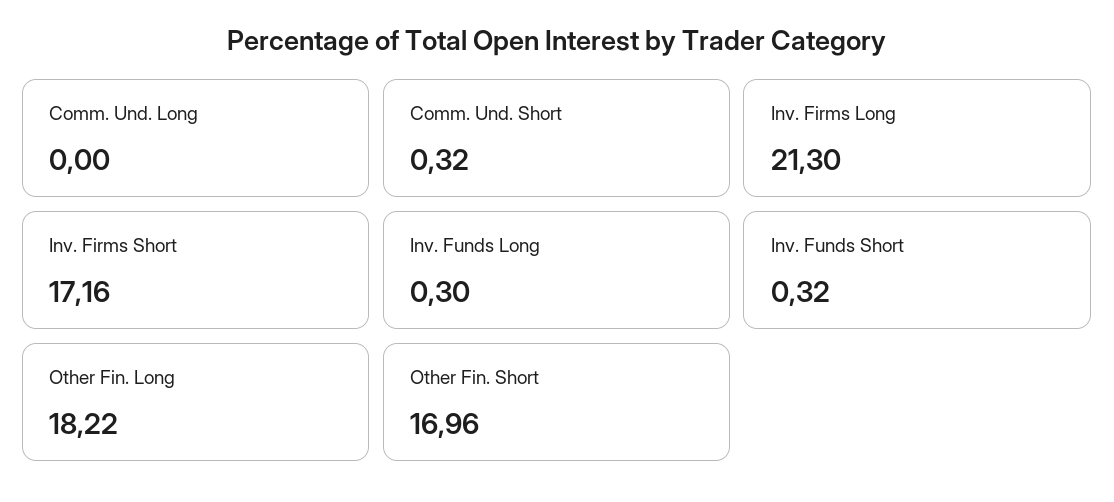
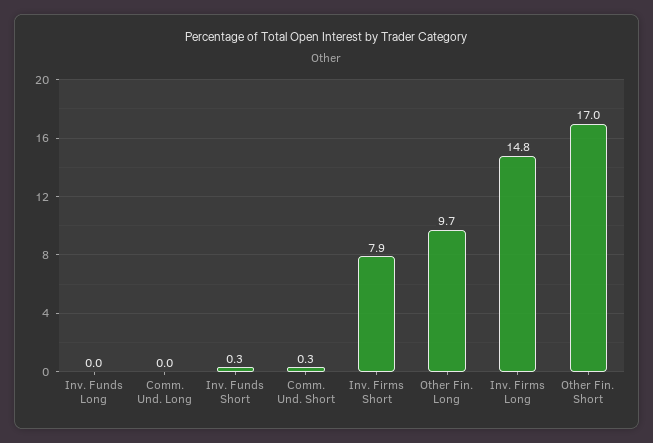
  {
    "Comm. Und. Long": 0,
    "Comm. Und. Short": 0.32,
-   "Inv. Firms Long": 21.3,
+   "Inv. Firms Long": 14.8,
-   "Inv. Firms Short": 17.16,
+   "Inv. Firms Short": 7.9,
-   "Inv. Funds Long": 0.3,
+   "Inv. Funds Long": 0,
    "Inv. Funds Short": 0.32,
-   "Other Fin. Long": 18.22,
+   "Other Fin. Long": 9.7,
    "Other Fin. Short": 16.96
  }

